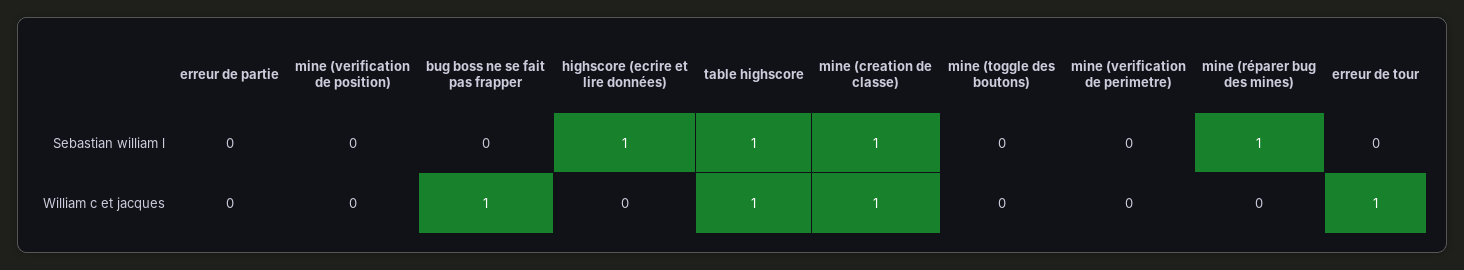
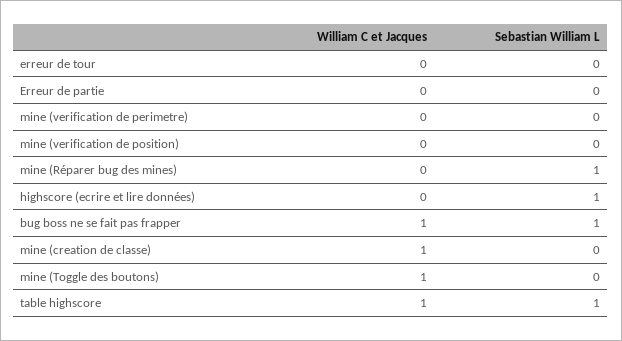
  {
    "erreur de partie": {
      "Sebastian william l": 0,
      "William c et jacques": 0
    },
    "mine (verification de position)": {
      "Sebastian william l": 0,
      "William c et jacques": 0
    },
    "bug boss ne se fait pas frapper": {
-     "Sebastian william l": 0,
+     "Sebastian william l": 1,
      "William c et jacques": 1
    },
    "highscore (ecrire et lire données)": {
      "Sebastian william l": 1,
      "William c et jacques": 0
    },
    "table highscore": {
      "Sebastian william l": 1,
      "William c et jacques": 1
    },
    "mine (creation de classe)": {
-     "Sebastian william l": 1,
+     "Sebastian william l": 0,
      "William c et jacques": 1
    },
    "mine (toggle des boutons)": {
      "Sebastian william l": 0,
-     "William c et jacques": 0
+     "William c et jacques": 1
    },
    "mine (verification de perimetre)": {
      "Sebastian william l": 0,
      "William c et jacques": 0
    },
    "mine (réparer bug des mines)": {
      "Sebastian william l": 1,
      "William c et jacques": 0
    },
    "erreur de tour": {
      "Sebastian william l": 0,
-     "William c et jacques": 1
+     "William c et jacques": 0
    }
  }

